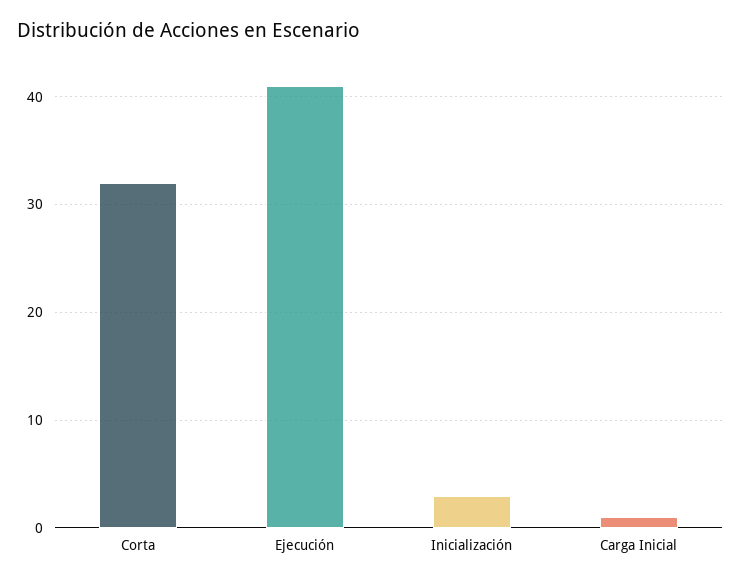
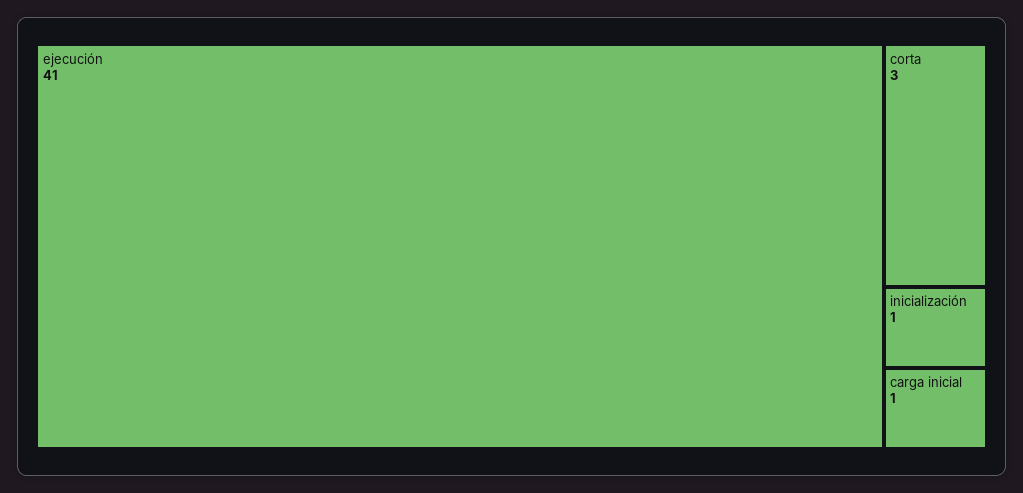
  {
-   "Corta": 32,
+   "Corta": 3,
    "Ejecución": 41,
-   "Inicialización": 3,
+   "Inicialización": 1,
    "Carga Inicial": 1
  }

